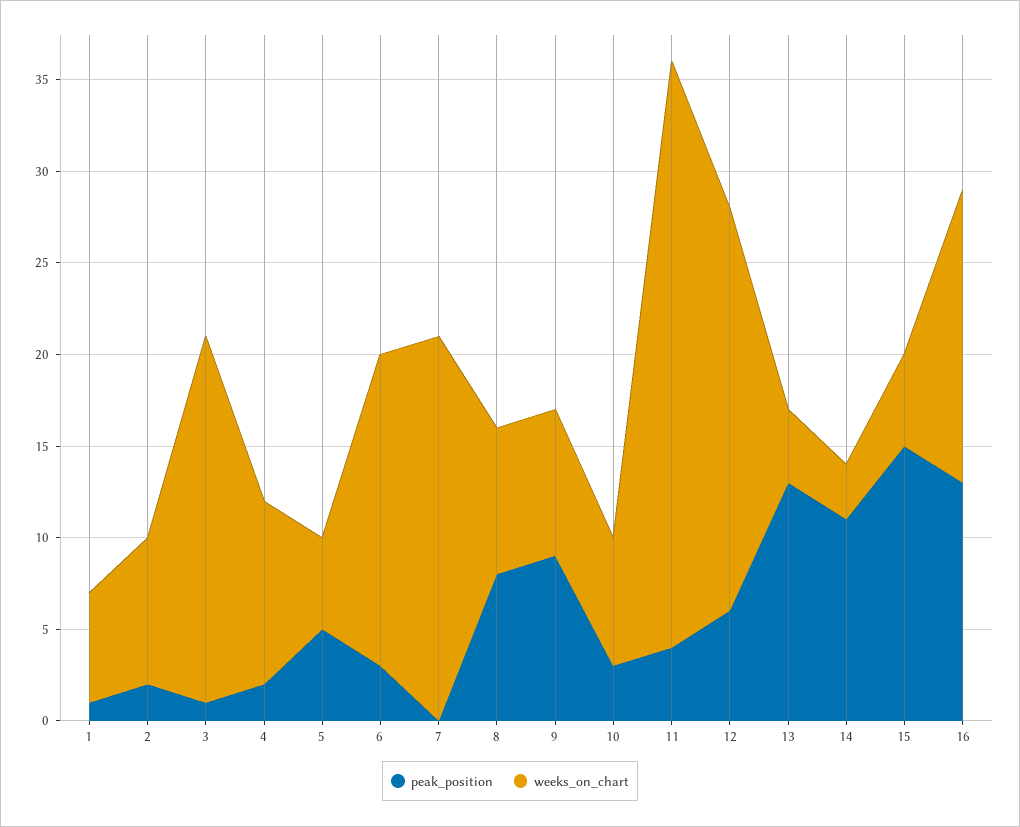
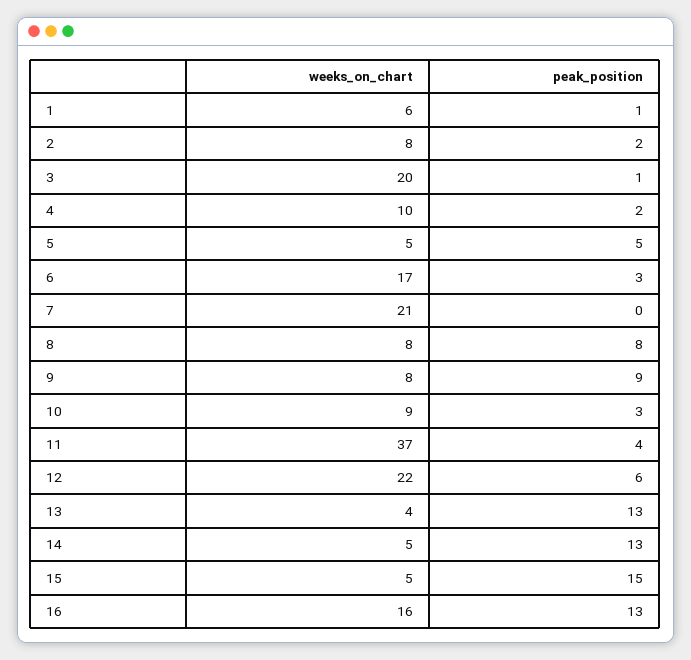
  {
    "peak_position": {
      "1": 1,
      "2": 2,
      "3": 1,
      "4": 2,
      "5": 5,
      "6": 3,
      "7": 0,
      "8": 8,
      "9": 9,
      "10": 3,
      "11": 4,
      "12": 6,
      "13": 13,
-     "14": 11,
+     "14": 13,
      "15": 15,
      "16": 13
    },
    "weeks_on_chart": {
      "1": 6,
      "2": 8,
      "3": 20,
      "4": 10,
      "5": 5,
      "6": 17,
      "7": 21,
      "8": 8,
      "9": 8,
-     "10": 7,
+     "10": 9,
-     "11": 32,
+     "11": 37,
      "12": 22,
      "13": 4,
-     "14": 3,
+     "14": 5,
      "15": 5,
      "16": 16
    }
  }

